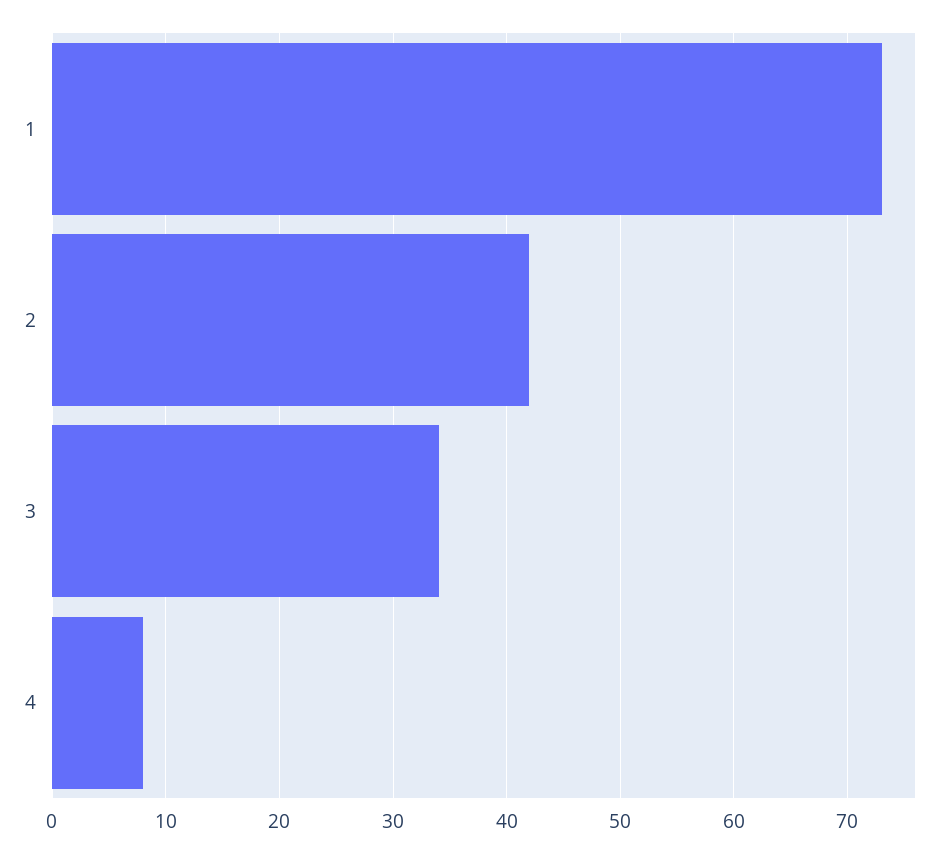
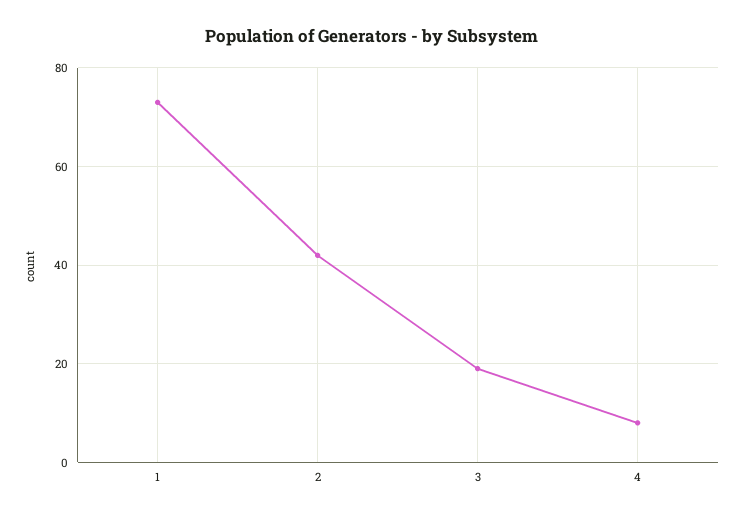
  {
    "1": 73,
    "2": 42,
-   "3": 34,
+   "3": 20,
    "4": 8
  }

